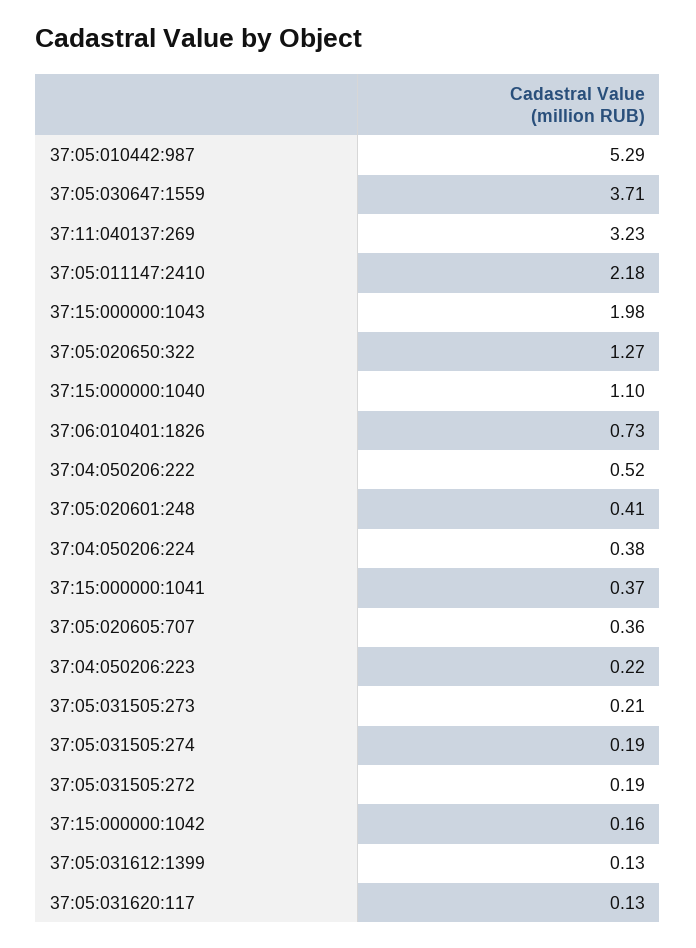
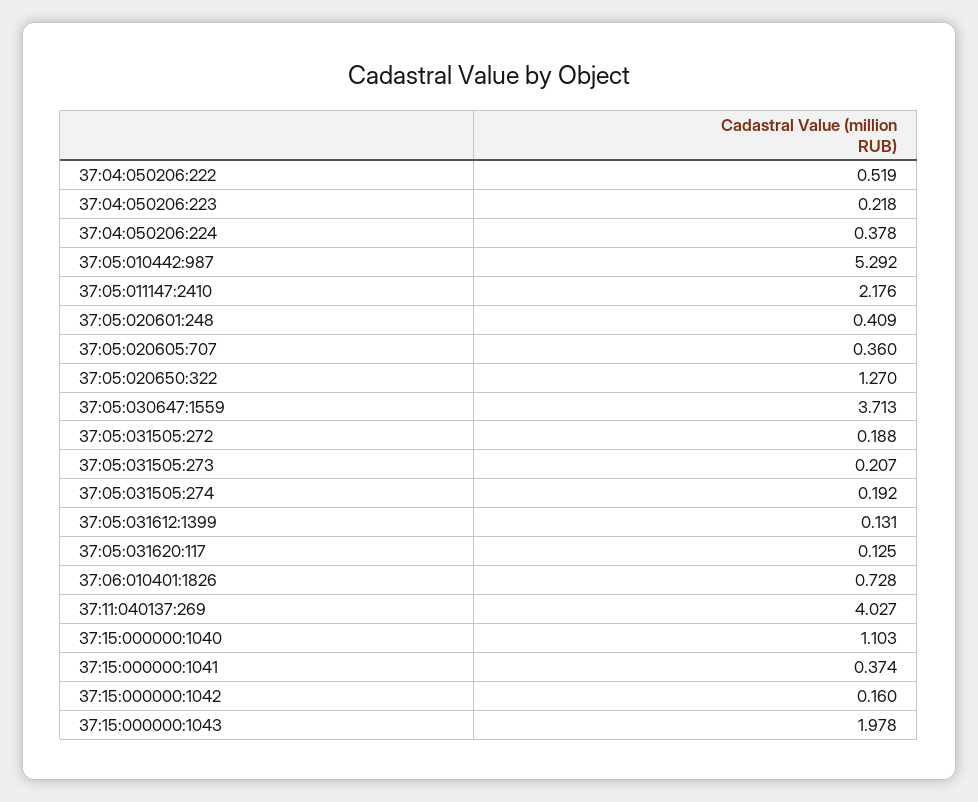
  {
    "37:05:010442:987": 5.292,
    "37:05:030647:1559": 3.713,
-   "37:11:040137:269": 3.23,
+   "37:11:040137:269": 4.027,
    "37:05:011147:2410": 2.176,
    "37:15:000000:1043": 1.978,
    "37:05:020650:322": 1.27,
    "37:15:000000:1040": 1.103,
    "37:06:010401:1826": 0.728,
    "37:04:050206:222": 0.519,
    "37:05:020601:248": 0.409,
    "37:04:050206:224": 0.378,
    "37:15:000000:1041": 0.374,
    "37:05:020605:707": 0.36,
    "37:04:050206:223": 0.218,
    "37:05:031505:273": 0.207,
    "37:05:031505:274": 0.192,
    "37:05:031505:272": 0.188,
    "37:15:000000:1042": 0.16,
    "37:05:031612:1399": 0.131,
    "37:05:031620:117": 0.125
  }

